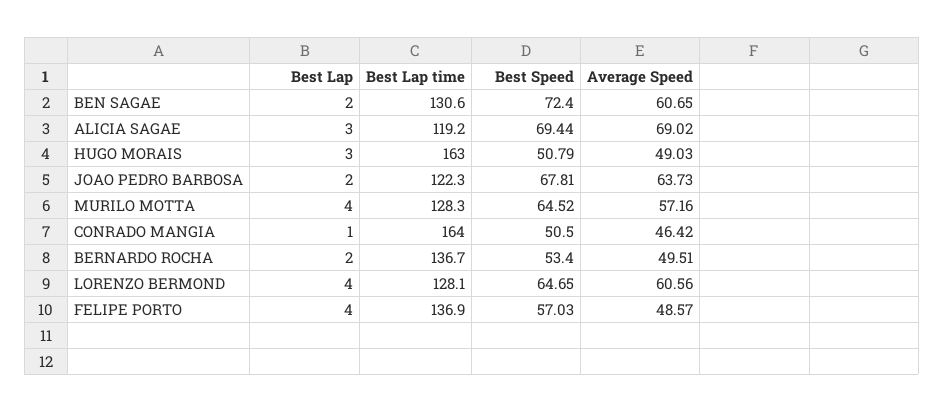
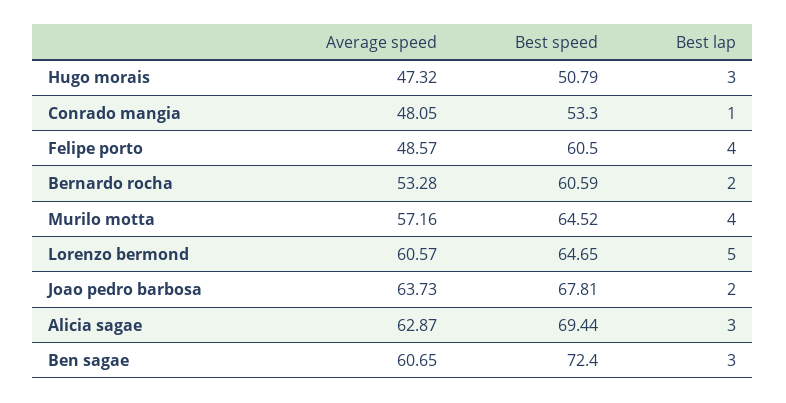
  {
    "Best Lap": {
-     "BEN SAGAE": 2,
+     "BEN SAGAE": 3,
      "ALICIA SAGAE": 3,
      "HUGO MORAIS": 3,
      "JOAO PEDRO BARBOSA": 2,
      "MURILO MOTTA": 4,
      "CONRADO MANGIA": 1,
      "BERNARDO ROCHA": 2,
-     "LORENZO BERMOND": 4,
+     "LORENZO BERMOND": 5,
      "FELIPE PORTO": 4
    },
-   "Best Lap time": {
-     "BEN SAGAE": 130.6,
-     "ALICIA SAGAE": 119.2,
-     "HUGO MORAIS": 163,
-     "JOAO PEDRO BARBOSA": 122.3,
-     "MURILO MOTTA": 128.3,
-     "CONRADO MANGIA": 164,
-     "BERNARDO ROCHA": 136.7,
-     "LORENZO BERMOND": 128.1,
-     "FELIPE PORTO": 136.9
-   },
    "Best Speed": {
      "BEN SAGAE": 72.4,
      "ALICIA SAGAE": 69.44,
      "HUGO MORAIS": 50.79,
      "JOAO PEDRO BARBOSA": 67.81,
      "MURILO MOTTA": 64.52,
-     "CONRADO MANGIA": 50.5,
+     "CONRADO MANGIA": 53.3,
-     "BERNARDO ROCHA": 53.4,
+     "BERNARDO ROCHA": 60.59,
      "LORENZO BERMOND": 64.65,
-     "FELIPE PORTO": 57.03
+     "FELIPE PORTO": 60.5
    },
    "Average Speed": {
      "BEN SAGAE": 60.65,
-     "ALICIA SAGAE": 69.02,
+     "ALICIA SAGAE": 62.87,
-     "HUGO MORAIS": 49.03,
+     "HUGO MORAIS": 47.32,
      "JOAO PEDRO BARBOSA": 63.73,
      "MURILO MOTTA": 57.16,
-     "CONRADO MANGIA": 46.42,
+     "CONRADO MANGIA": 48.05,
-     "BERNARDO ROCHA": 49.51,
+     "BERNARDO ROCHA": 53.28,
-     "LORENZO BERMOND": 60.56,
+     "LORENZO BERMOND": 60.57,
      "FELIPE PORTO": 48.57
    }
  }

